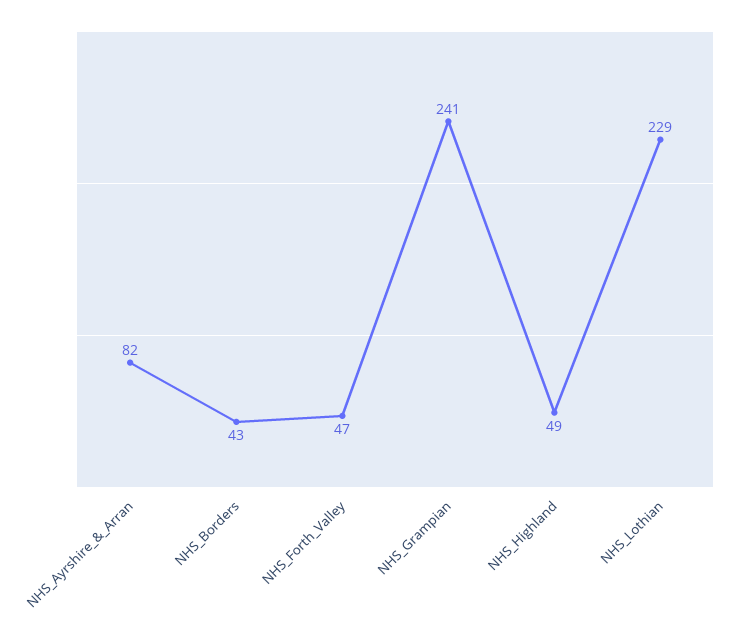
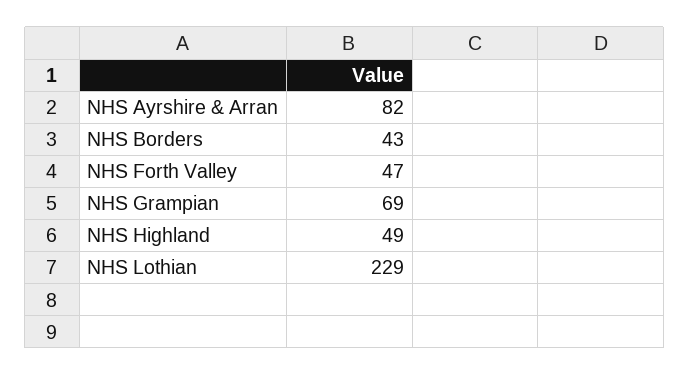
  {
    "NHS_Ayrshire_&_Arran": 82,
    "NHS_Borders": 43,
    "NHS_Forth_Valley": 47,
-   "NHS_Grampian": 241,
+   "NHS_Grampian": 69,
    "NHS_Highland": 49,
    "NHS_Lothian": 229
  }

